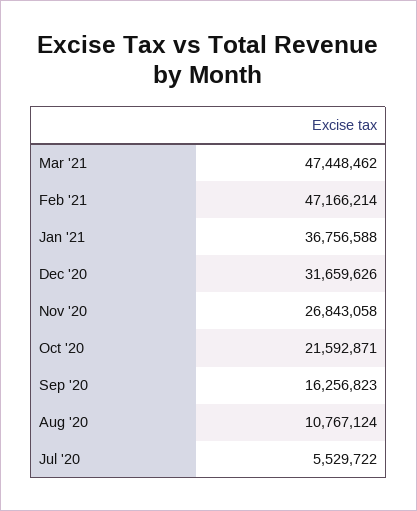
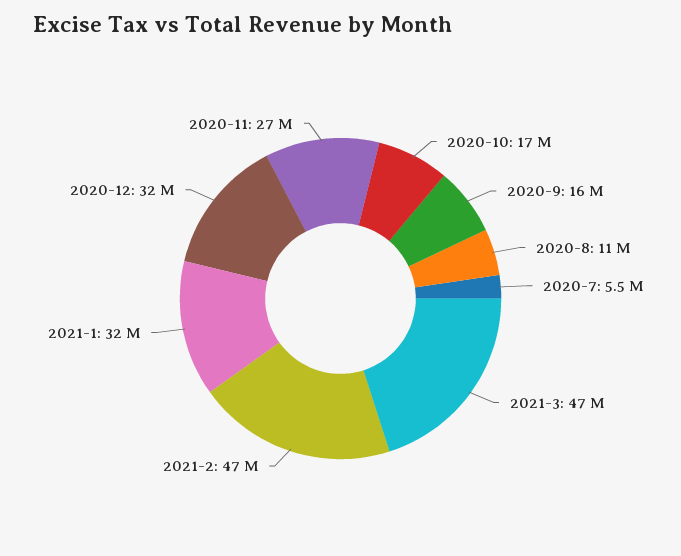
  {
    "Mar '21": 47448462,
    "Feb '21": 47166214,
-   "Jan '21": 36756588,
+   "Jan '21": 32000000,
    "Dec '20": 31659626,
    "Nov '20": 26843058,
-   "Oct '20": 21592871,
+   "Oct '20": 17000000,
    "Sep '20": 16256823,
    "Aug '20": 10767124,
    "Jul '20": 5529722
  }

